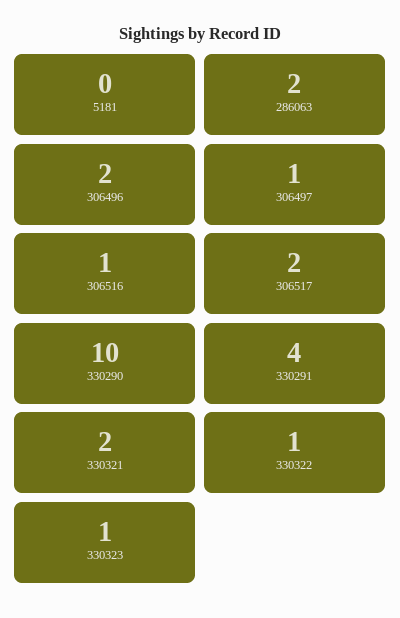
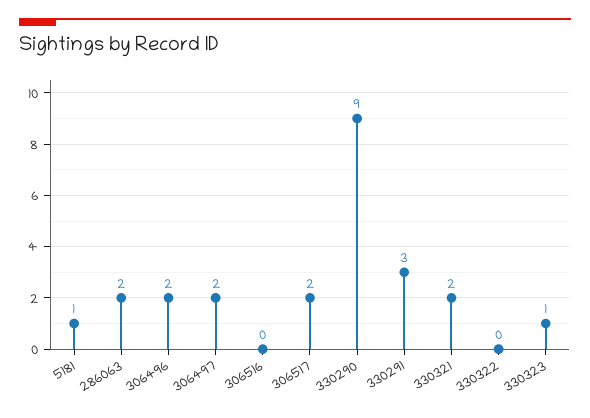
  {
-   "5181": 0,
+   "5181": 1,
    "286063": 2,
    "306496": 2,
-   "306497": 1,
+   "306497": 2,
-   "306516": 1,
+   "306516": 0,
    "306517": 2,
-   "330290": 10,
+   "330290": 9,
-   "330291": 4,
+   "330291": 3,
    "330321": 2,
-   "330322": 1,
+   "330322": 0,
    "330323": 1
  }

